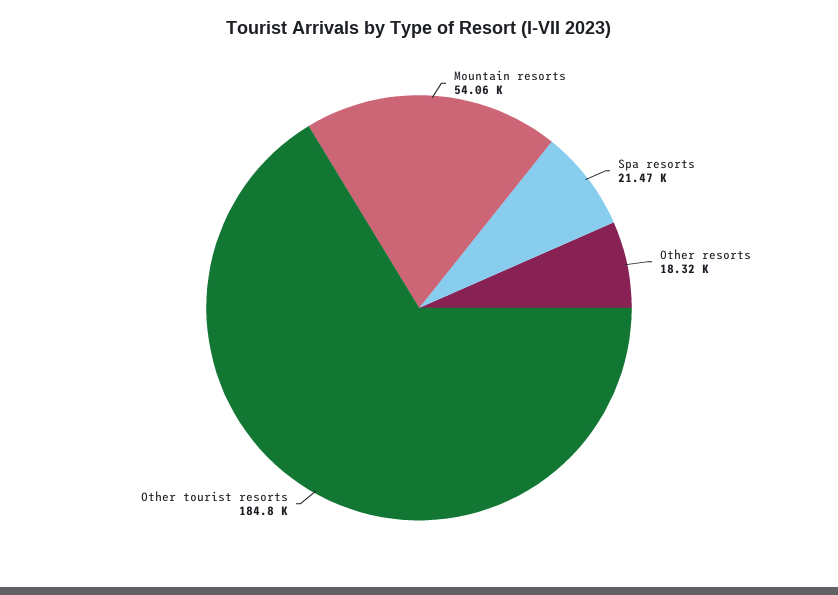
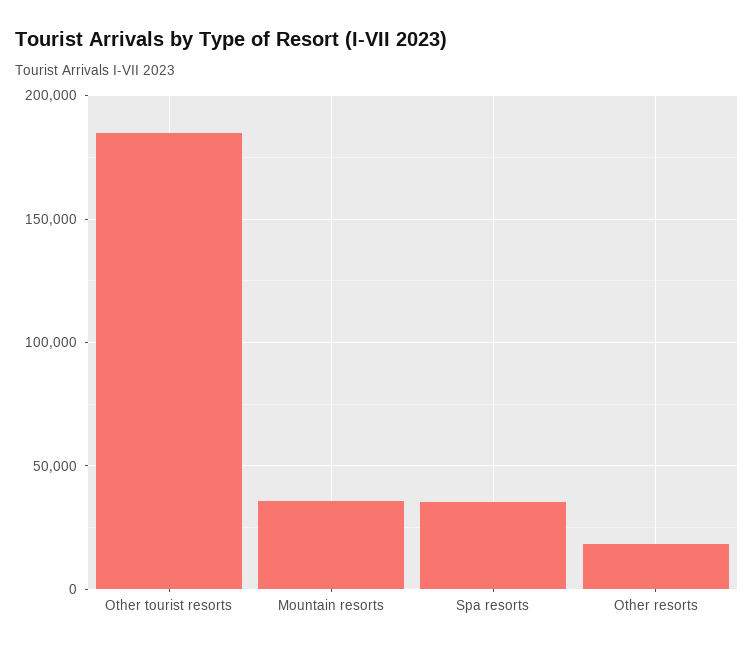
  {
-   "Mountain resorts": 54060,
+   "Mountain resorts": 35000,
-   "Spa resorts": 21470,
+   "Spa resorts": 35000,
    "Other resorts": 18320,
    "Other tourist resorts": 184800
  }

